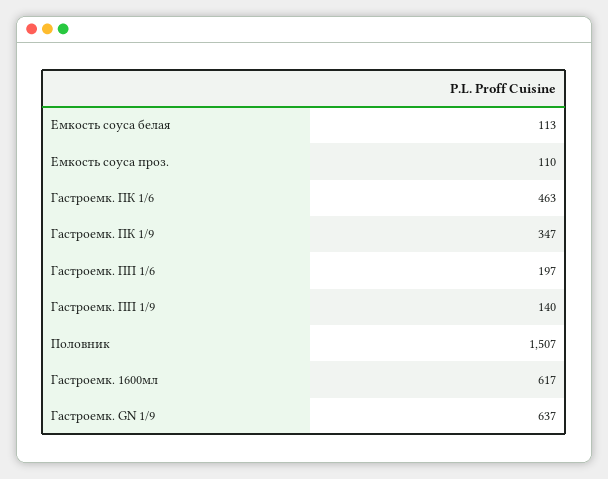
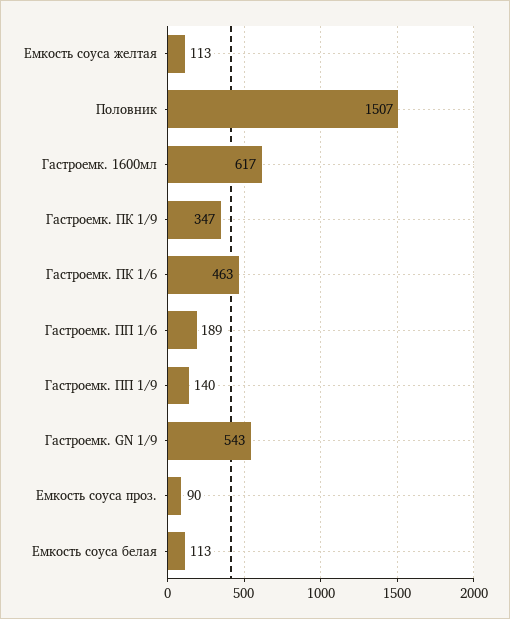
  {
    "Емкость соуса белая": 113,
-   "Емкость соуса проз.": 110,
+   "Емкость соуса проз.": 90,
    "Гастроемк. ПК 1/6": 463,
    "Гастроемк. ПК 1/9": 347,
-   "Гастроемк. ПП 1/6": 197,
+   "Гастроемк. ПП 1/6": 189,
    "Гастроемк. ПП 1/9": 140,
    "Половник": 1507,
    "Гастроемк. 1600мл": 617,
-   "Гастроемк. GN 1/9": 637
+   "Гастроемк. GN 1/9": 543,
+   "Емкость соуса желтая": 113
  }

